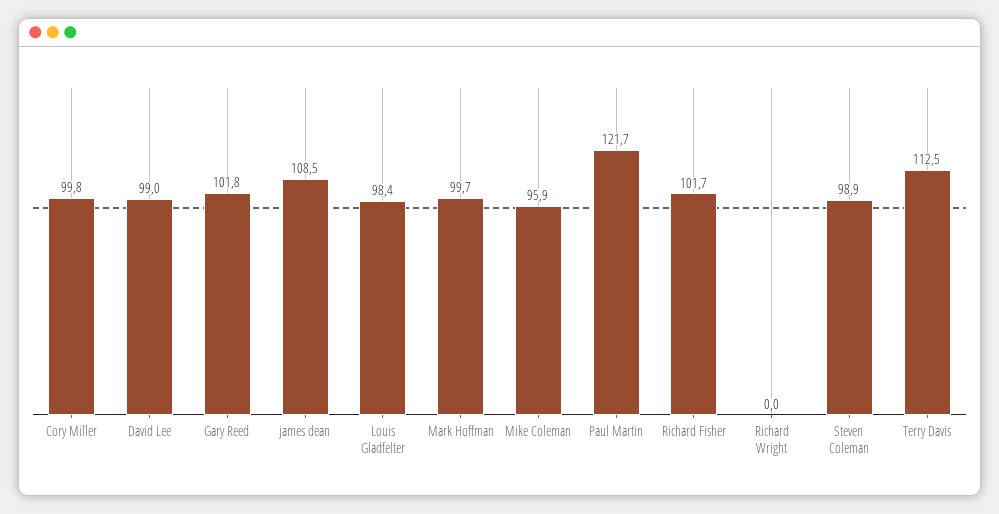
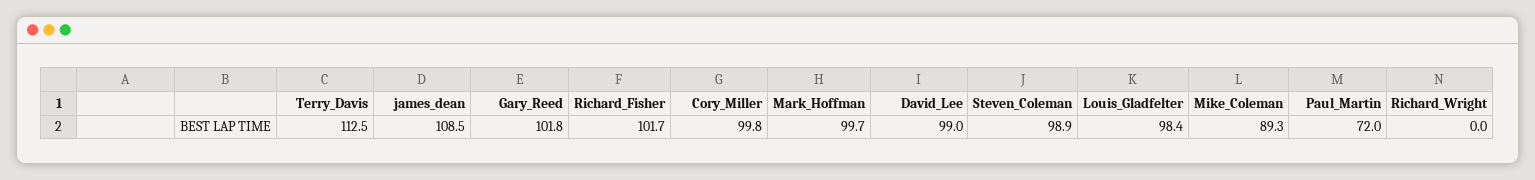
  {
    "Cory Miller": 99.8,
    "David Lee": 99,
    "Gary Reed": 101.8,
    "james dean": 108.5,
    "Louis Gladfelter": 98.4,
    "Mark Hoffman": 99.7,
-   "Mike Coleman": 95.9,
+   "Mike Coleman": 89.3,
-   "Paul Martin": 121.7,
+   "Paul Martin": 72,
    "Richard Fisher": 101.7,
    "Richard Wright": 0,
    "Steven Coleman": 98.9,
    "Terry Davis": 112.5
  }

